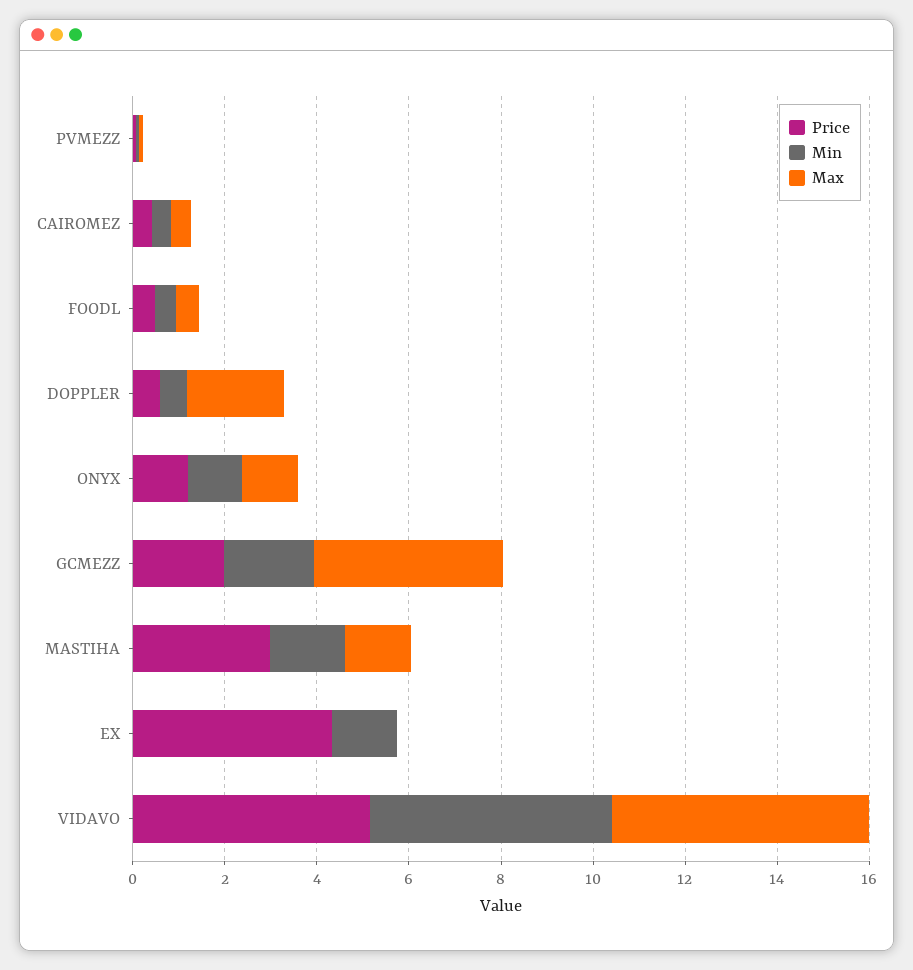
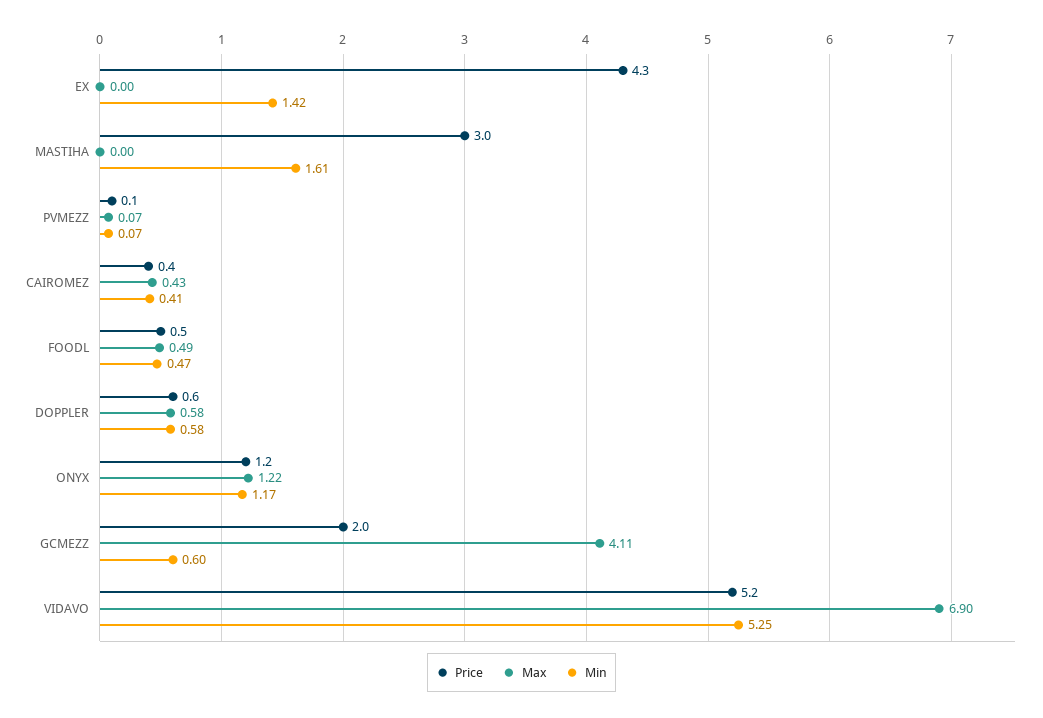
  {
    "Price": {
      "PVMEZZ": 0.1,
      "CAIROMEZ": 0.4,
      "FOODL": 0.5,
      "DOPPLER": 0.6,
      "ONYX": 1.2,
      "GCMEZZ": 2,
      "MASTIHA": 3,
      "EX": 4.3,
      "VIDAVO": 5.2
    },
    "Min": {
      "PVMEZZ": 0.07,
      "CAIROMEZ": 0.41,
      "FOODL": 0.47,
      "DOPPLER": 0.58,
      "ONYX": 1.17,
-     "GCMEZZ": 2,
+     "GCMEZZ": 0.6,
      "MASTIHA": 1.61,
      "EX": 1.42,
      "VIDAVO": 5.25
    },
    "Max": {
      "PVMEZZ": 0.07,
      "CAIROMEZ": 0.43,
      "FOODL": 0.49,
-     "DOPPLER": 2,
+     "DOPPLER": 0.58,
      "ONYX": 1.22,
      "GCMEZZ": 4.11,
-     "MASTIHA": 1.5,
+     "MASTIHA": 0,
      "EX": 0,
-     "VIDAVO": 5.5
+     "VIDAVO": 6.9
    }
  }

